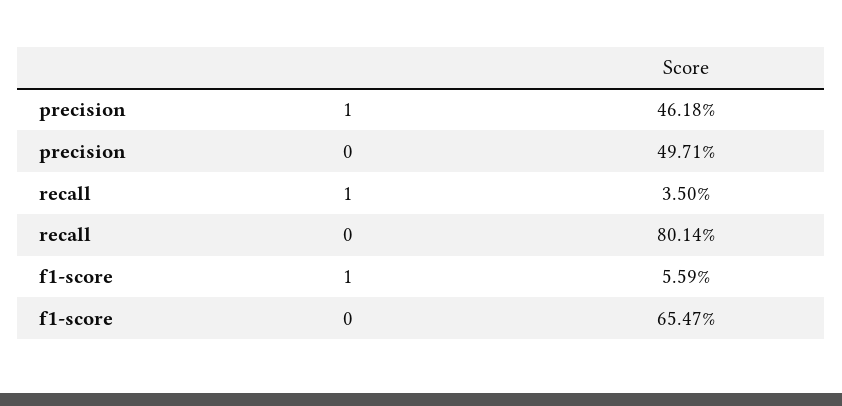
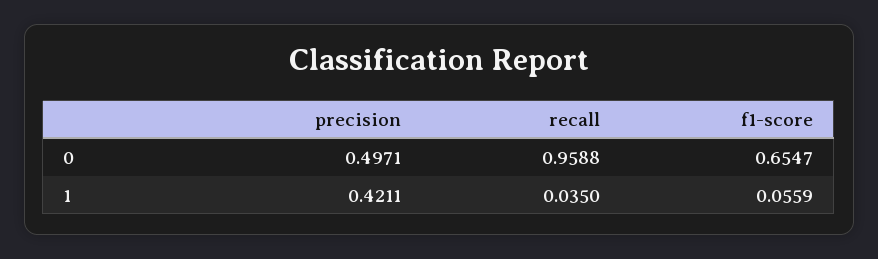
  {
    "precision": {
-     "1": 0.4618,
+     "1": 0.4211,
      "0": 0.4971
    },
    "recall": {
      "1": 0.035,
-     "0": 0.8014
+     "0": 0.9588
    },
    "f1-score": {
      "1": 0.0559,
      "0": 0.6547
    }
  }

